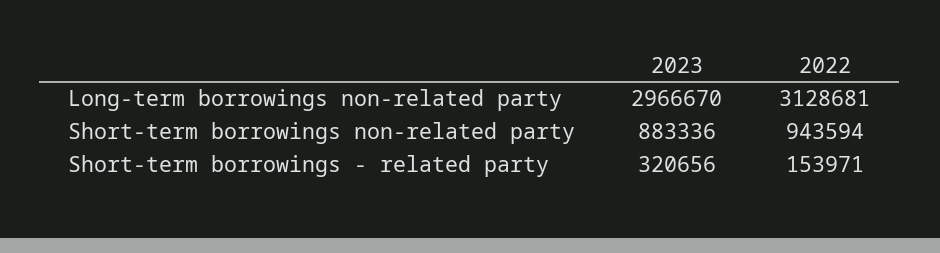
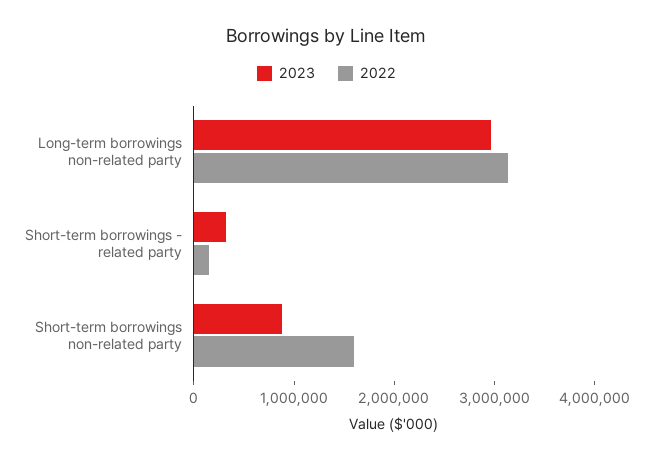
  {
    "2023": {
      "Long-term borrowings non-related party": 2966670,
      "Short-term borrowings non-related party": 883336,
      "Short-term borrowings - related party": 320656
    },
    "2022": {
      "Long-term borrowings non-related party": 3128681,
-     "Short-term borrowings non-related party": 943594,
+     "Short-term borrowings non-related party": 1600000,
      "Short-term borrowings - related party": 153971
    }
  }

